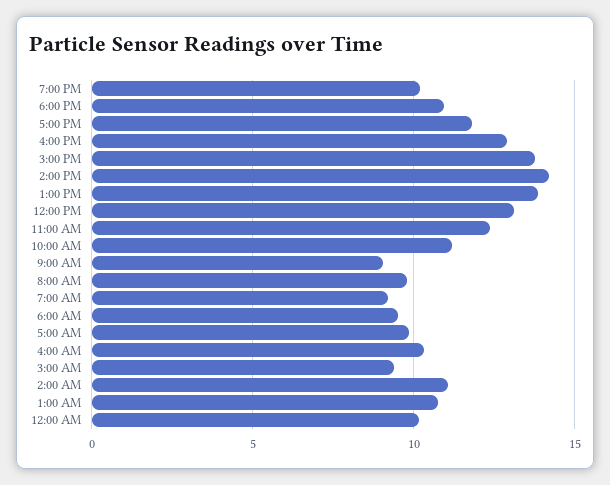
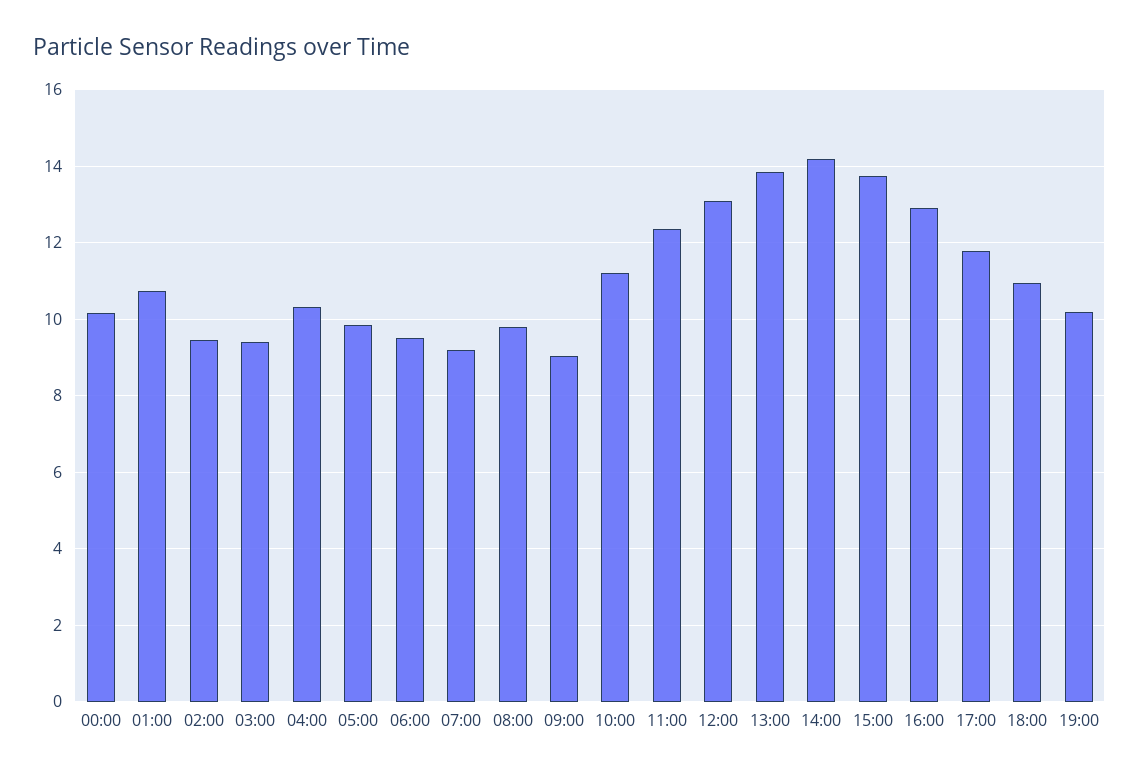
  {
    "7:00 PM": 10.2,
    "6:00 PM": 11,
    "5:00 PM": 11.8,
    "4:00 PM": 13,
    "3:00 PM": 13.8,
    "2:00 PM": 14.2,
    "1:00 PM": 13.8,
    "12:00 PM": 13.2,
    "11:00 AM": 12.4,
    "10:00 AM": 11.2,
    "9:00 AM": 9,
    "8:00 AM": 9.8,
    "7:00 AM": 9.2,
    "6:00 AM": 9.6,
    "5:00 AM": 9.8,
    "4:00 AM": 10.4,
    "3:00 AM": 9.4,
-   "2:00 AM": 11,
+   "2:00 AM": 9.4,
    "1:00 AM": 10.8,
    "12:00 AM": 10.2
  }

